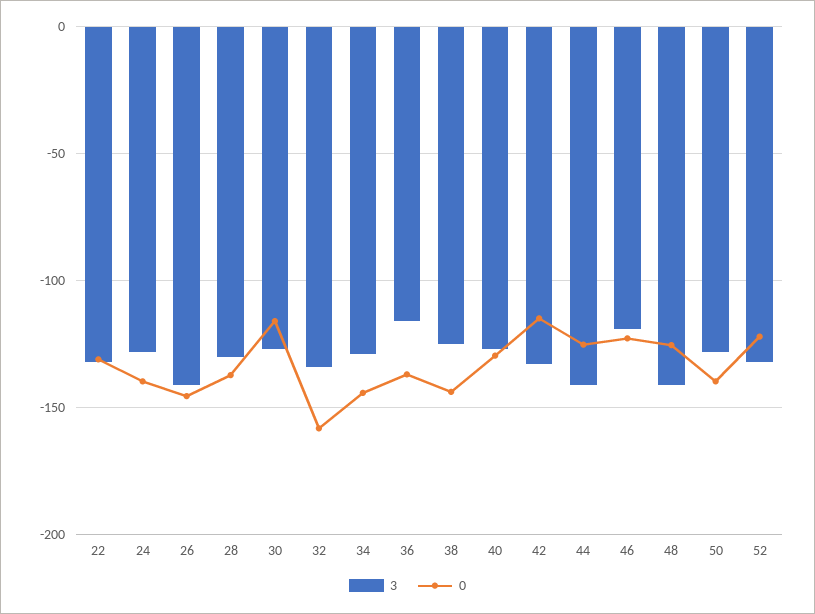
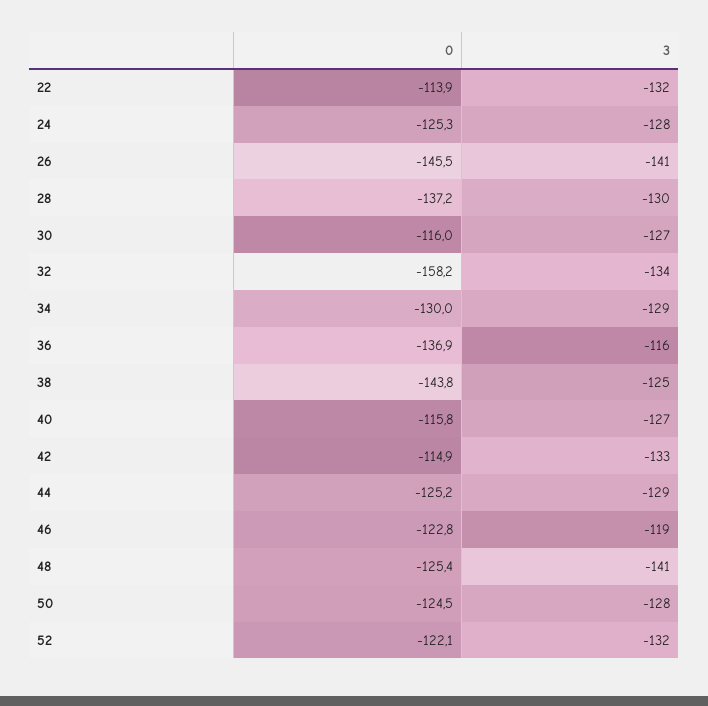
  {
    "3": {
      "22": -132,
      "24": -128,
      "26": -141,
      "28": -130,
      "30": -127,
      "32": -134,
      "34": -129,
      "36": -116,
      "38": -125,
      "40": -127,
      "42": -133,
-     "44": -140,
+     "44": -129,
      "46": -119,
      "48": -141,
      "50": -128,
      "52": -132
    },
    "0": {
-     "22": -130,
+     "22": -113.9,
-     "24": -140,
+     "24": -125.3,
      "26": -145.5,
      "28": -137.2,
      "30": -116,
      "32": -158.2,
-     "34": -145,
+     "34": -130,
      "36": -136.9,
      "38": -143.8,
-     "40": -130,
+     "40": -115.8,
      "42": -114.9,
      "44": -125.2,
      "46": -122.8,
      "48": -125.4,
-     "50": -140,
+     "50": -124.5,
      "52": -122.1
    }
  }

